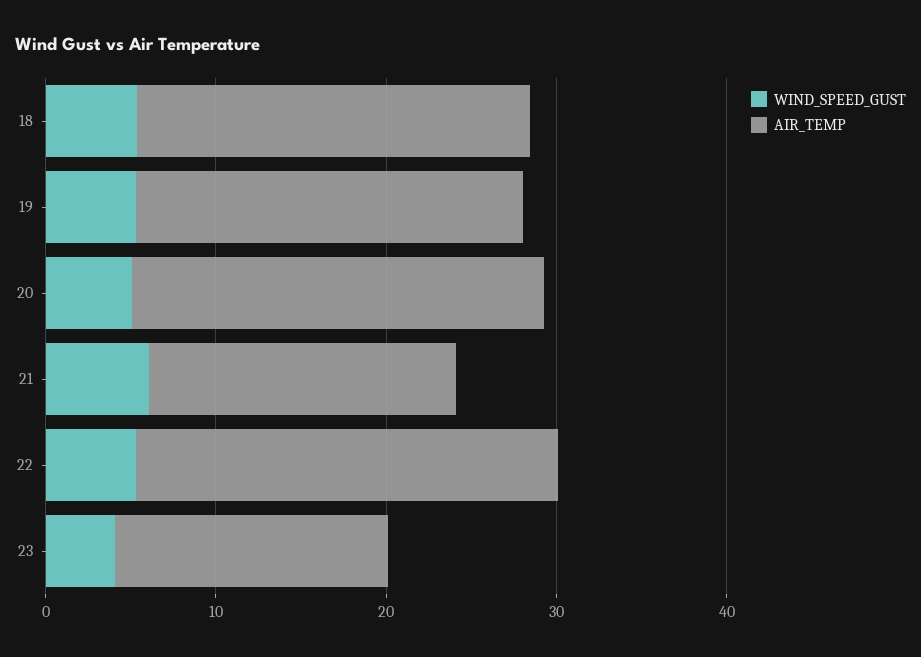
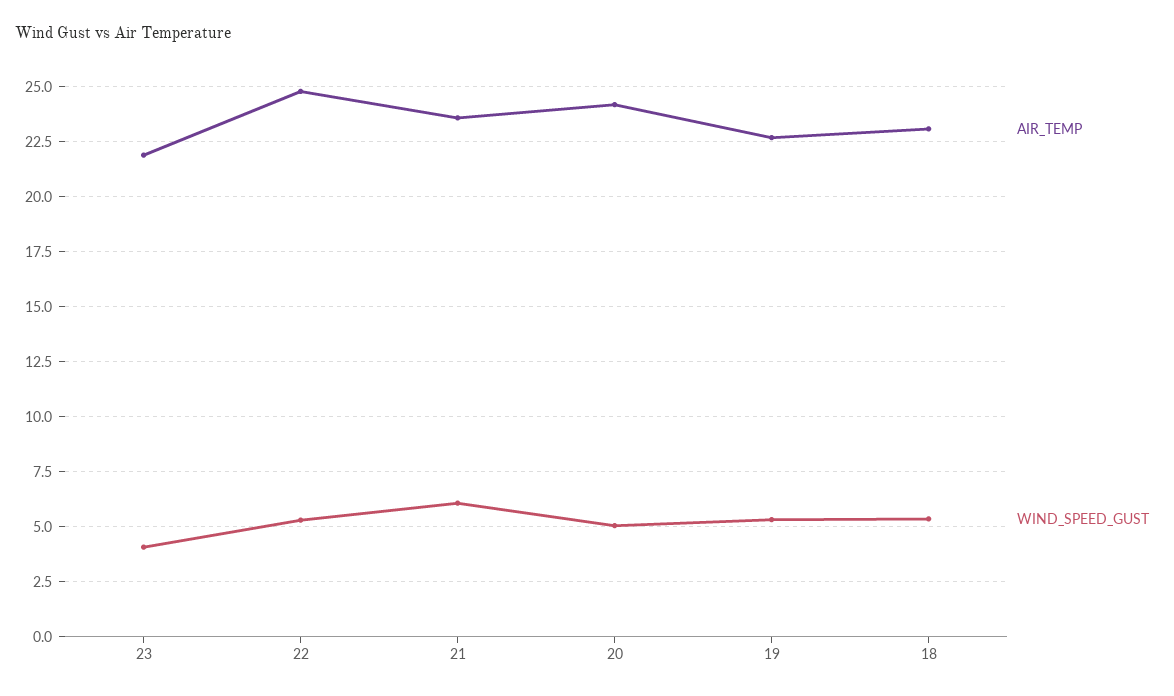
  {
    "WIND_SPEED_GUST": {
      "18": 5.5,
      "19": 5.5,
      "20": 5,
      "21": 6,
      "22": 5.5,
      "23": 4
    },
    "AIR_TEMP": {
      "18": 23,
      "19": 22.5,
      "20": 24,
-     "21": 18,
+     "21": 23.5,
      "22": 25,
-     "23": 16
+     "23": 22
    }
  }

